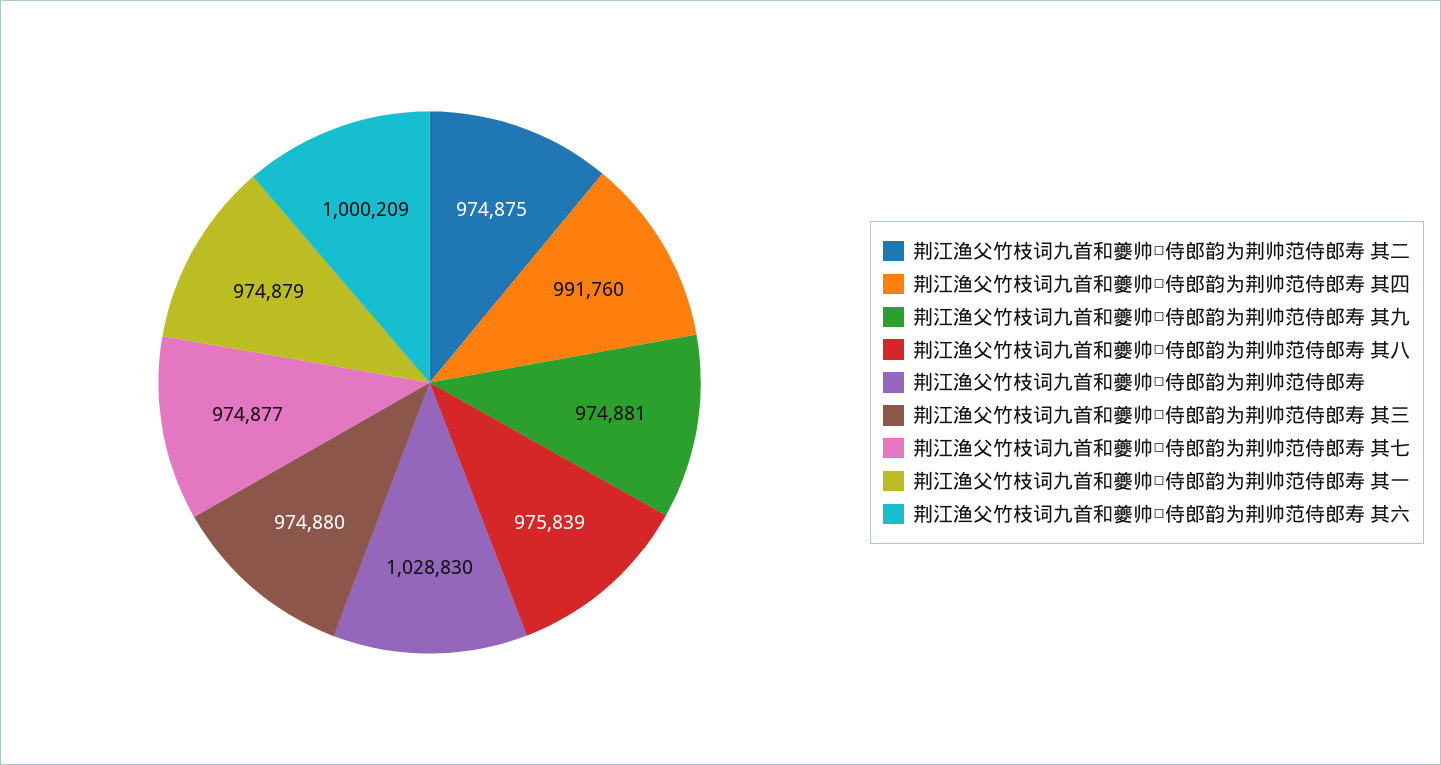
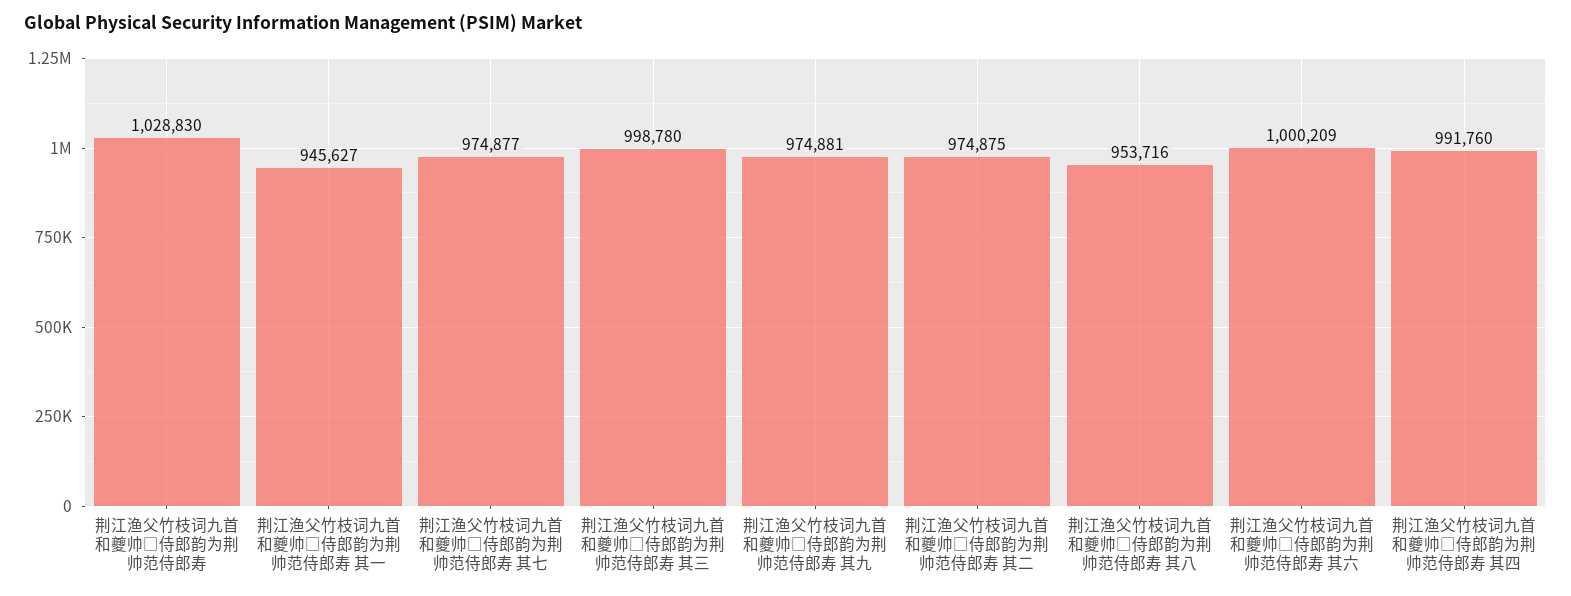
  {
    "荆江渔父竹枝词九首和夔帅□侍郎韵为荆帅范侍郎寿 其二": 974875,
    "荆江渔父竹枝词九首和夔帅□侍郎韵为荆帅范侍郎寿 其四": 991760,
    "荆江渔父竹枝词九首和夔帅□侍郎韵为荆帅范侍郎寿 其九": 974881,
-   "荆江渔父竹枝词九首和夔帅□侍郎韵为荆帅范侍郎寿 其八": 975839,
+   "荆江渔父竹枝词九首和夔帅□侍郎韵为荆帅范侍郎寿 其八": 953716,
    "荆江渔父竹枝词九首和夔帅□侍郎韵为荆帅范侍郎寿": 1028830,
-   "荆江渔父竹枝词九首和夔帅□侍郎韵为荆帅范侍郎寿 其三": 974880,
+   "荆江渔父竹枝词九首和夔帅□侍郎韵为荆帅范侍郎寿 其三": 998780,
    "荆江渔父竹枝词九首和夔帅□侍郎韵为荆帅范侍郎寿 其七": 974877,
-   "荆江渔父竹枝词九首和夔帅□侍郎韵为荆帅范侍郎寿 其一": 974879,
+   "荆江渔父竹枝词九首和夔帅□侍郎韵为荆帅范侍郎寿 其一": 945627,
    "荆江渔父竹枝词九首和夔帅□侍郎韵为荆帅范侍郎寿 其六": 1000209
  }

